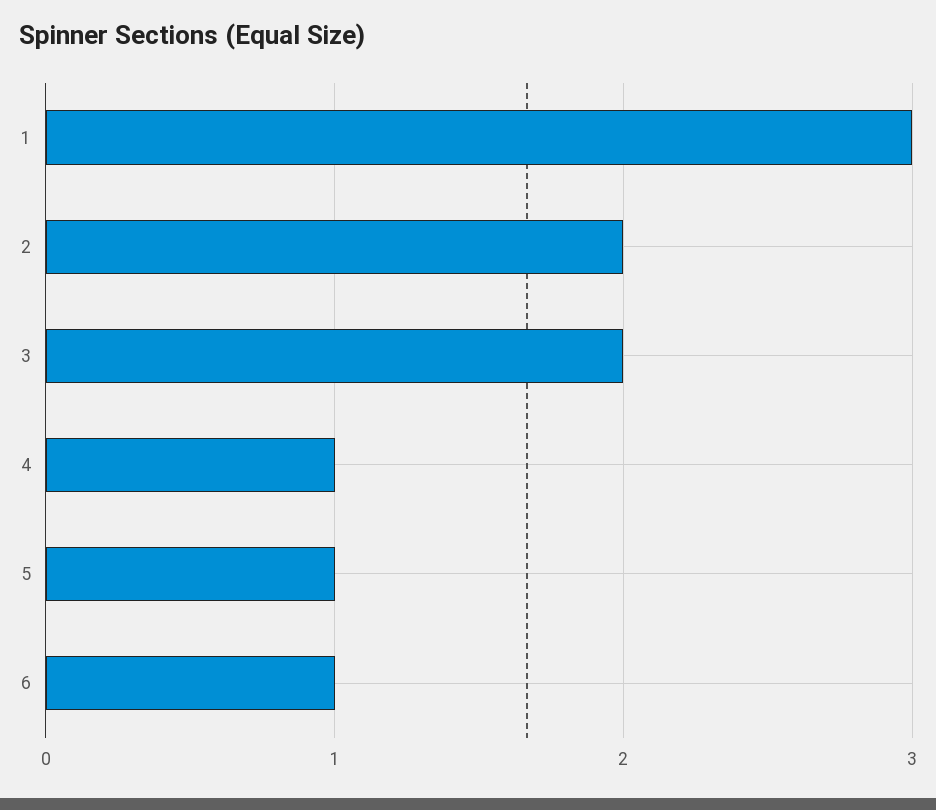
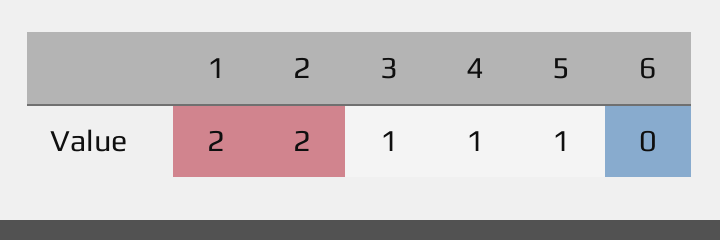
  {
-   "1": 3,
+   "1": 2,
    "2": 2,
-   "3": 2,
+   "3": 1,
    "4": 1,
    "5": 1,
-   "6": 1
+   "6": 0
  }

